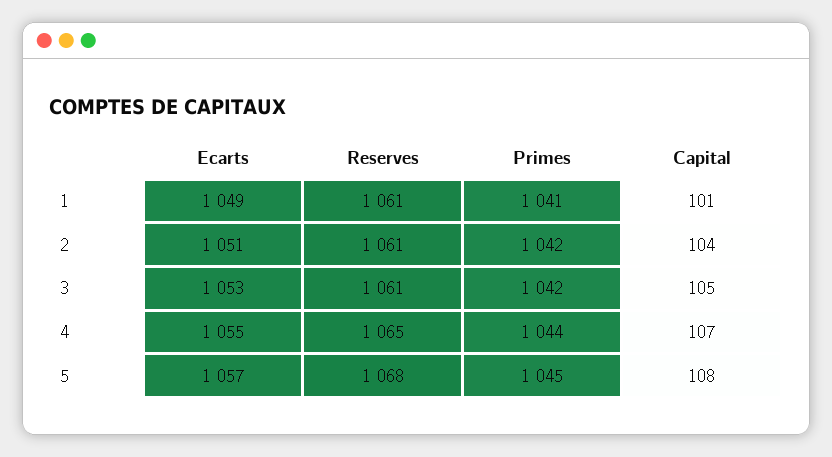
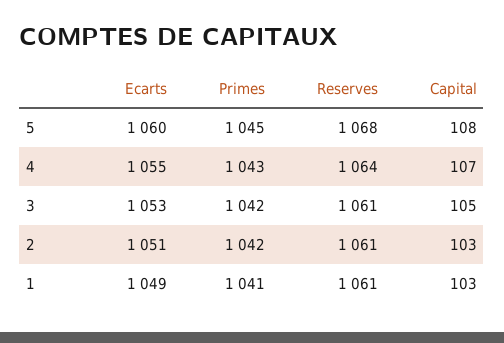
  {
    "Ecarts": {
      "1": 1049,
      "2": 1051,
      "3": 1053,
      "4": 1055,
-     "5": 1057
+     "5": 1060
    },
    "Reserves": {
      "1": 1061,
      "2": 1061,
      "3": 1061,
-     "4": 1065,
+     "4": 1064,
      "5": 1068
    },
    "Primes": {
      "1": 1041,
      "2": 1042,
      "3": 1042,
-     "4": 1044,
+     "4": 1043,
      "5": 1045
    },
    "Capital": {
-     "1": 101,
+     "1": 103,
-     "2": 104,
+     "2": 103,
      "3": 105,
      "4": 107,
      "5": 108
    }
  }

